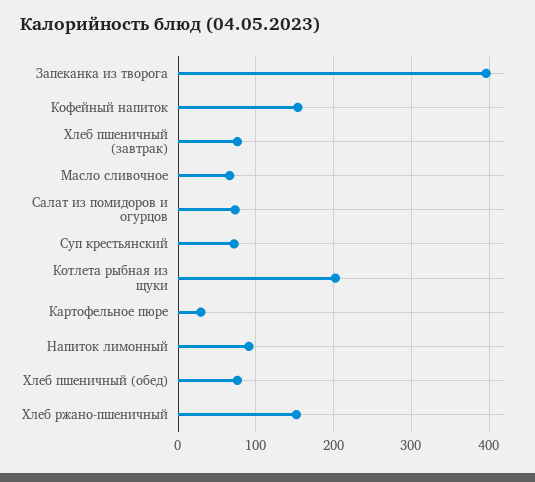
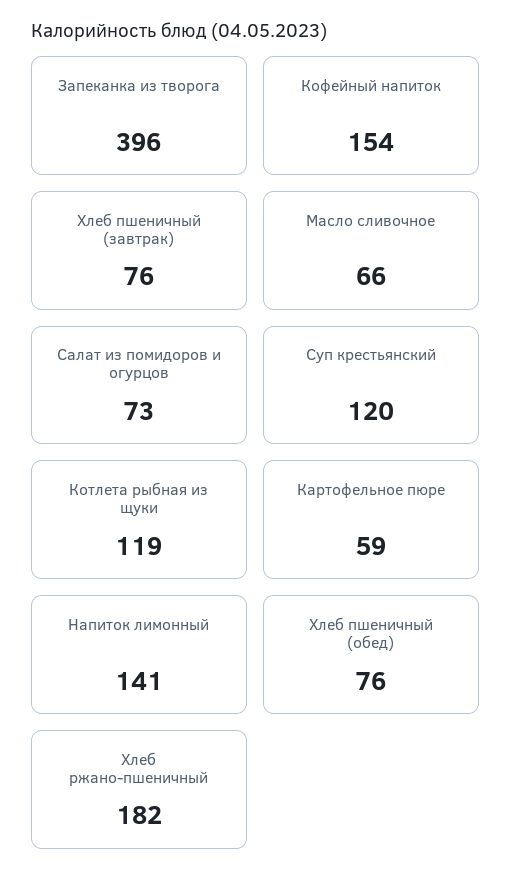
  {
    "Запеканка из творога": 396,
    "Кофейный напиток": 154,
    "Хлеб пшеничный (завтрак)": 76,
    "Масло сливочное": 66,
    "Салат из помидоров и огурцов": 73,
-   "Суп крестьянский": 70,
+   "Суп крестьянский": 120,
-   "Котлета рыбная из щуки": 200,
+   "Котлета рыбная из щуки": 119,
-   "Картофельное пюре": 30,
+   "Картофельное пюре": 59,
-   "Напиток лимонный": 90,
+   "Напиток лимонный": 141,
    "Хлеб пшеничный (обед)": 76,
-   "Хлеб ржано-пшеничный": 150
+   "Хлеб ржано-пшеничный": 182
  }

